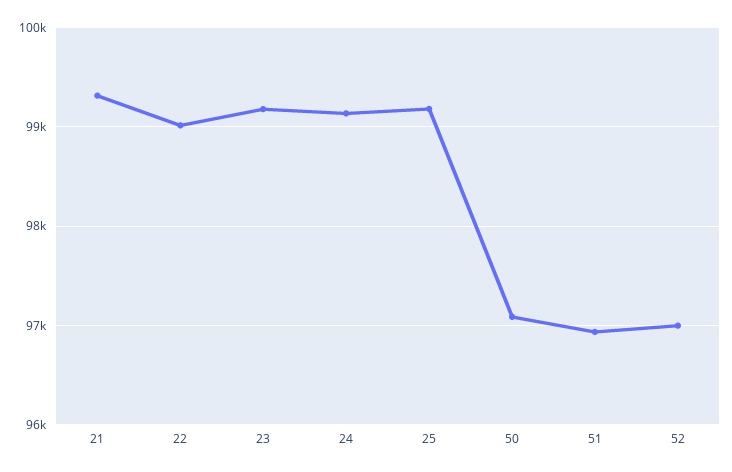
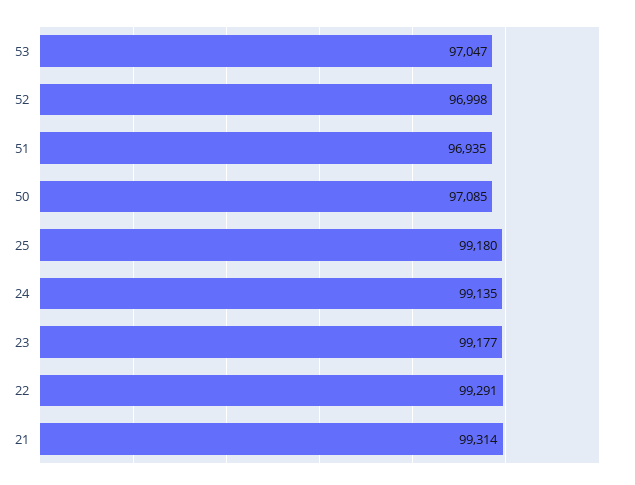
  {
    "21": 99314,
-   "22": 99000,
+   "22": 99291,
    "23": 99177,
    "24": 99135,
    "25": 99180,
    "50": 97085,
    "51": 96935,
-   "52": 96998
+   "52": 96998,
+   "53": 97047
  }

